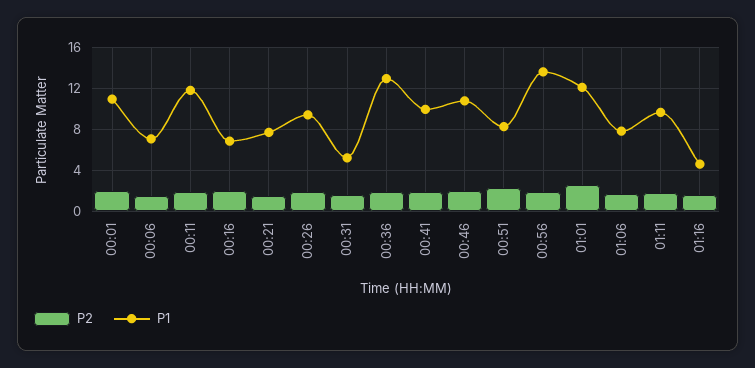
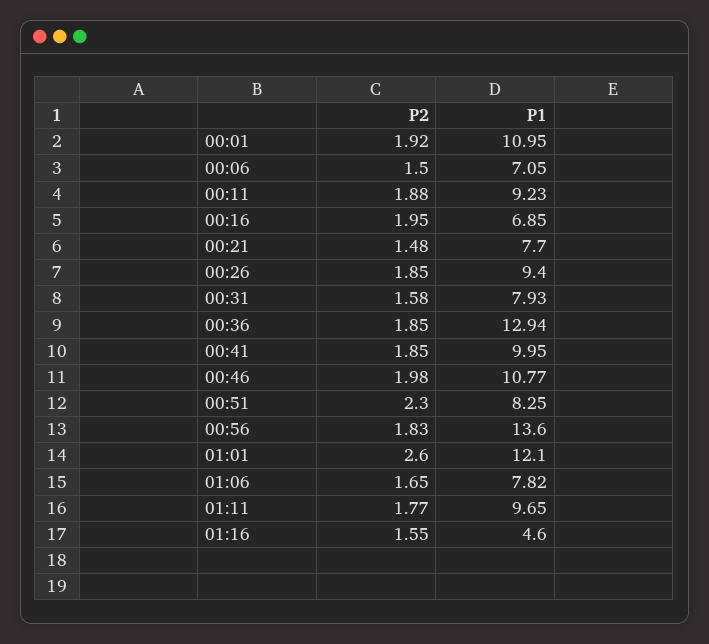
  {
    "P2": {
      "00:01": 1.92,
      "00:06": 1.5,
      "00:11": 1.88,
      "00:16": 1.95,
      "00:21": 1.48,
      "00:26": 1.85,
      "00:31": 1.58,
      "00:36": 1.85,
      "00:41": 1.85,
      "00:46": 1.98,
      "00:51": 2.3,
      "00:56": 1.83,
      "01:01": 2.6,
      "01:06": 1.65,
      "01:11": 1.77,
      "01:16": 1.55
    },
    "P1": {
      "00:01": 10.95,
      "00:06": 7.05,
-     "00:11": 12,
+     "00:11": 9.23,
      "00:16": 6.85,
      "00:21": 7.7,
      "00:26": 9.4,
-     "00:31": 5,
+     "00:31": 7.93,
      "00:36": 12.94,
      "00:41": 9.95,
      "00:46": 10.77,
      "00:51": 8.25,
      "00:56": 13.6,
      "01:01": 12.1,
      "01:06": 7.82,
      "01:11": 9.65,
      "01:16": 4.6
    }
  }

